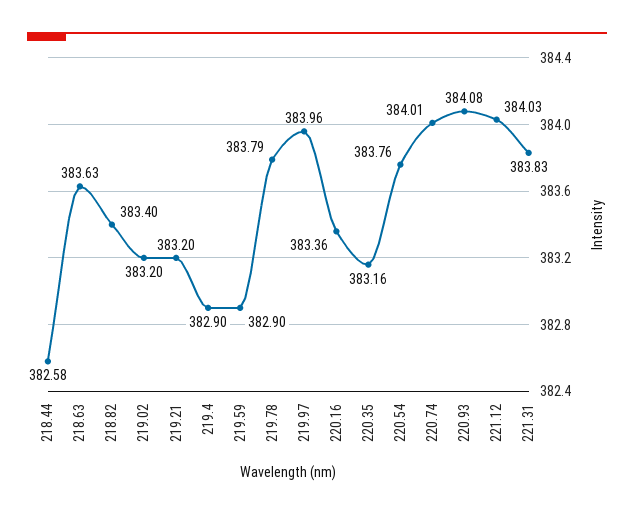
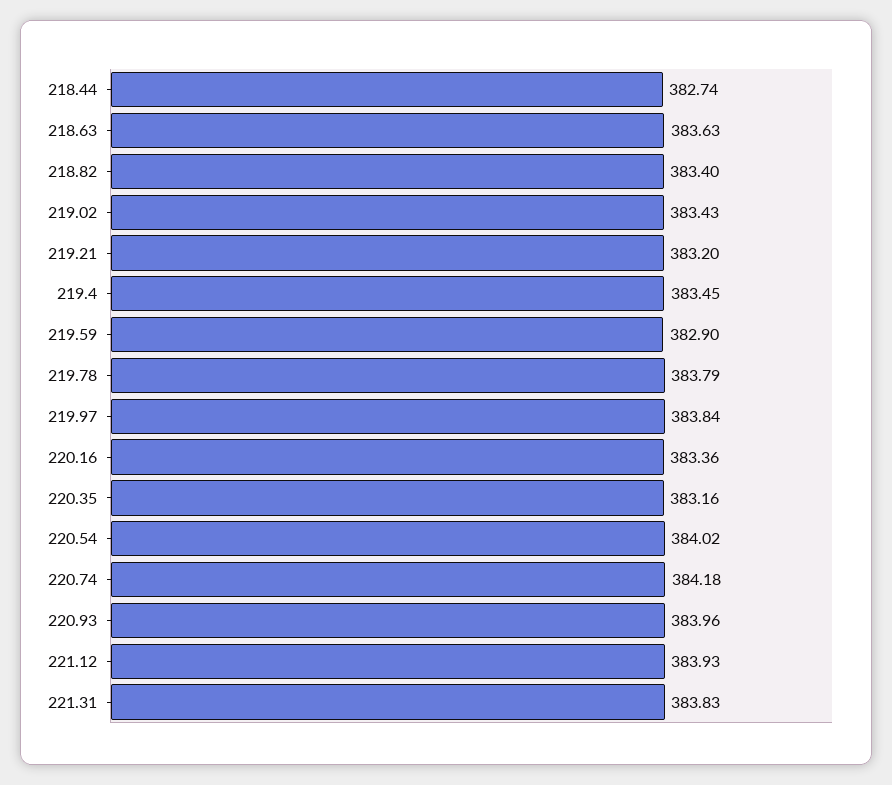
  {
-   "218.44": 382.58,
+   "218.44": 382.74,
    "218.63": 383.63,
    "218.82": 383.4,
-   "219.02": 383.2,
+   "219.02": 383.43,
    "219.21": 383.2,
-   "219.4": 382.9,
+   "219.4": 383.45,
    "219.59": 382.9,
    "219.78": 383.79,
-   "219.97": 383.96,
+   "219.97": 383.84,
    "220.16": 383.36,
    "220.35": 383.16,
-   "220.54": 383.76,
+   "220.54": 384.02,
-   "220.74": 384.01,
+   "220.74": 384.18,
-   "220.93": 384.08,
+   "220.93": 383.96,
-   "221.12": 384.03,
+   "221.12": 383.93,
    "221.31": 383.83
  }

